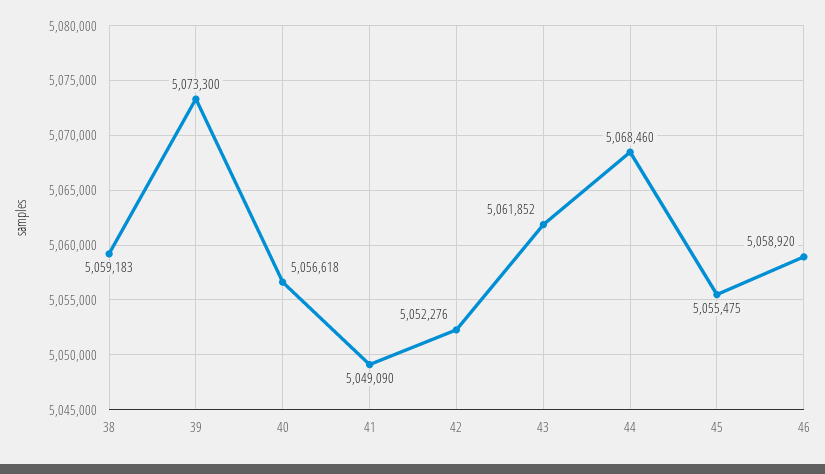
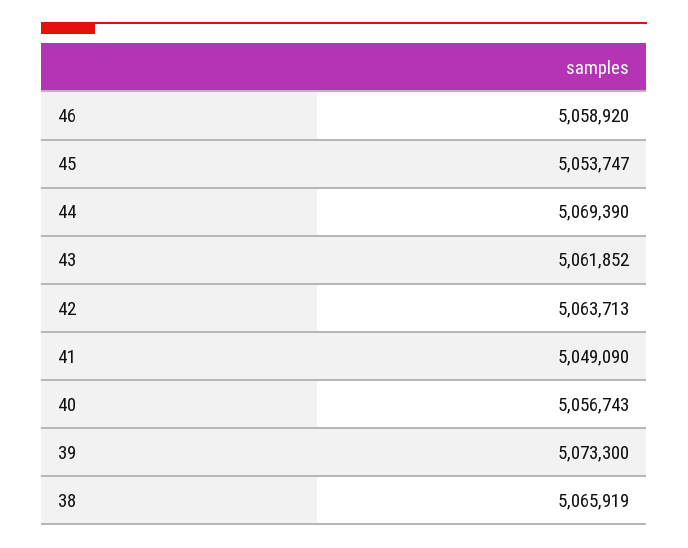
  {
-   "38": 5059183,
+   "38": 5065919,
    "39": 5073300,
-   "40": 5056618,
+   "40": 5056743,
    "41": 5049090,
-   "42": 5052276,
+   "42": 5063713,
    "43": 5061852,
-   "44": 5068460,
+   "44": 5069390,
-   "45": 5055475,
+   "45": 5053747,
    "46": 5058920
  }

